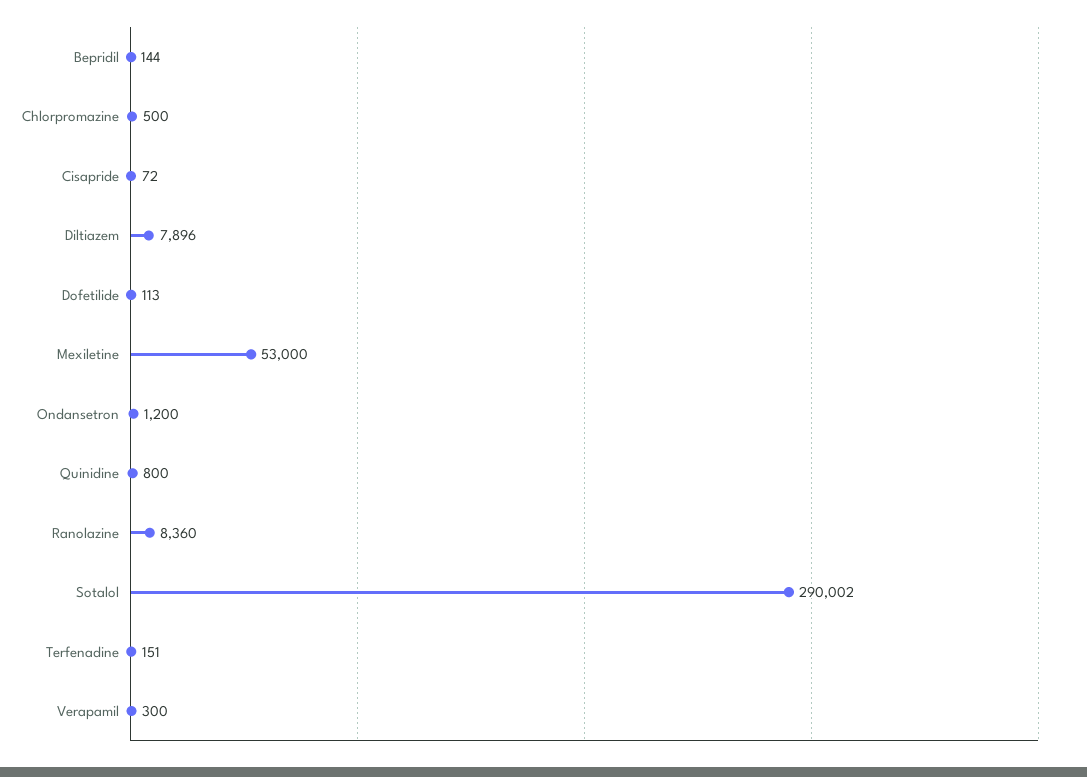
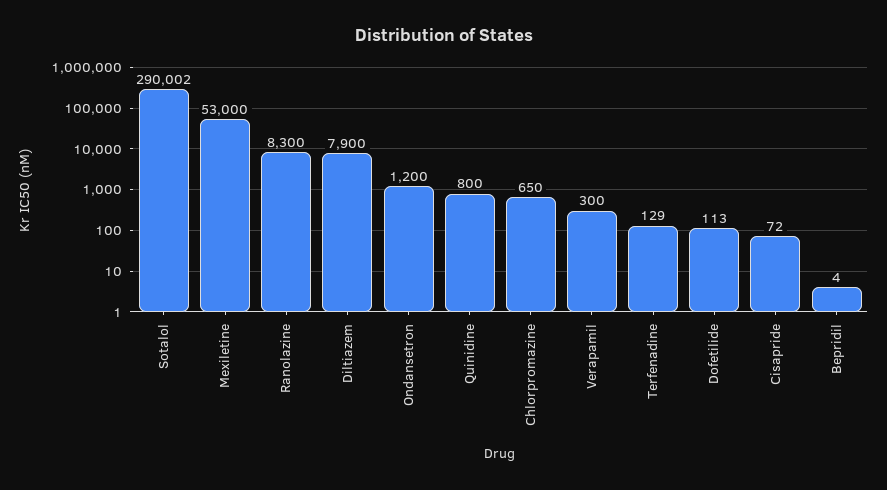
  {
-   "Bepridil": 144,
+   "Bepridil": 4,
-   "Chlorpromazine": 500,
+   "Chlorpromazine": 650,
    "Cisapride": 72,
-   "Diltiazem": 7896,
+   "Diltiazem": 7900,
    "Dofetilide": 113,
    "Mexiletine": 53000,
    "Ondansetron": 1200,
    "Quinidine": 800,
-   "Ranolazine": 8360,
+   "Ranolazine": 8300,
    "Sotalol": 290002,
-   "Terfenadine": 151,
+   "Terfenadine": 129,
    "Verapamil": 300
  }

